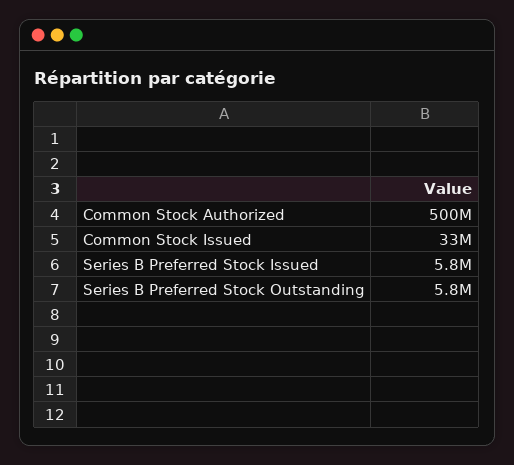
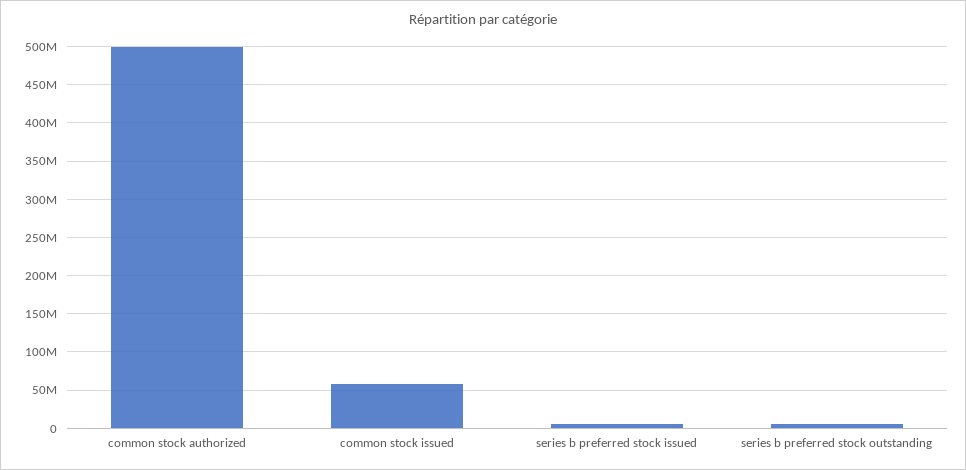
  {
    "Common Stock Authorized": 500000000,
-   "Common Stock Issued": 33000000,
+   "Common Stock Issued": 60000000,
    "Series B Preferred Stock Issued": 5800000,
    "Series B Preferred Stock Outstanding": 5800000
  }

